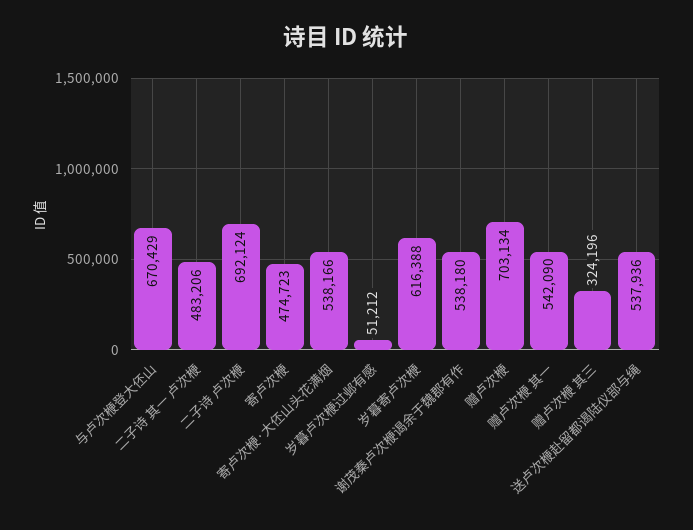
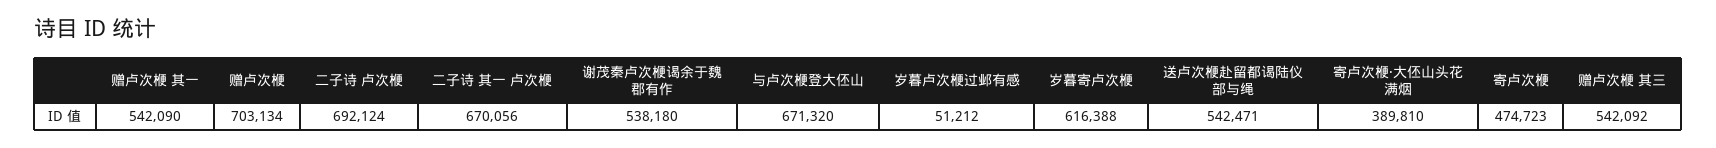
  {
-   "与卢次楩登大伾山": 670429,
+   "与卢次楩登大伾山": 671320,
-   "二子诗 其一 卢次楩": 483206,
+   "二子诗 其一 卢次楩": 670056,
    "二子诗 卢次楩": 692124,
    "寄卢次楩": 474723,
-   "寄卢次楩·大伾山头花满烟": 538166,
+   "寄卢次楩·大伾山头花满烟": 389810,
    "岁暮卢次楩过邺有感": 51212,
    "岁暮寄卢次楩": 616388,
    "谢茂秦卢次楩谒余于魏郡有作": 538180,
    "赠卢次楩": 703134,
    "赠卢次楩 其一": 542090,
-   "赠卢次楩 其三": 324196,
+   "赠卢次楩 其三": 542092,
-   "送卢次楩赴留都谒陆仪部与绳": 537936
+   "送卢次楩赴留都谒陆仪部与绳": 542471
  }

